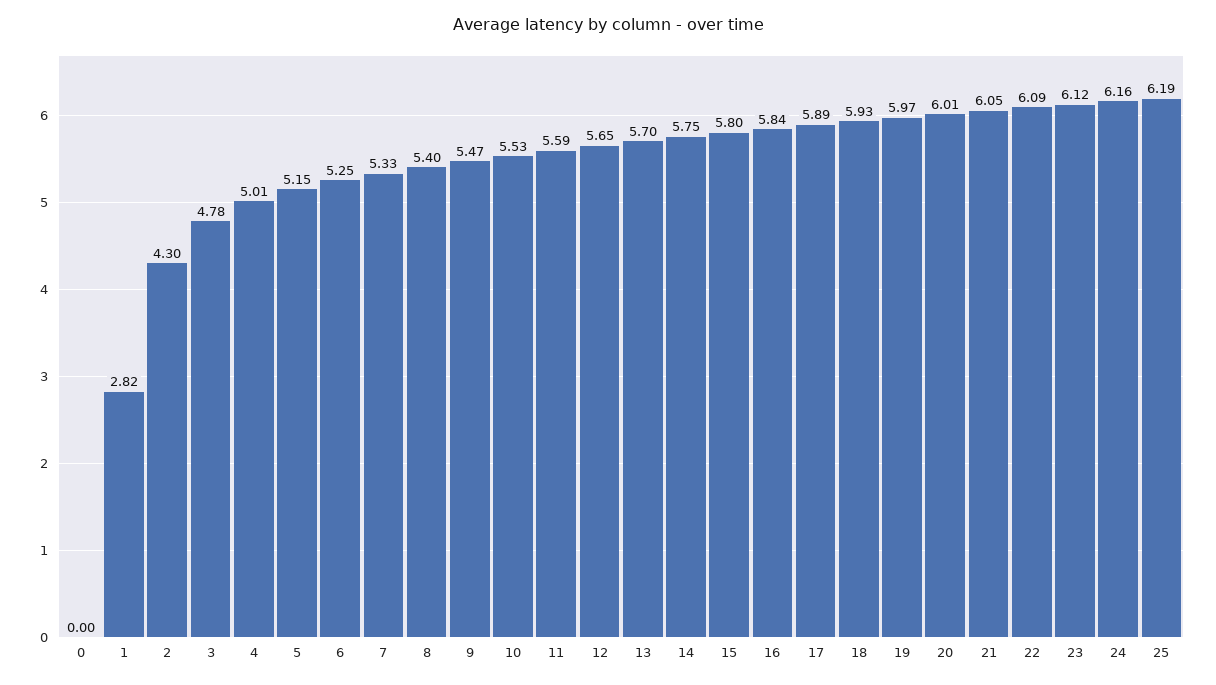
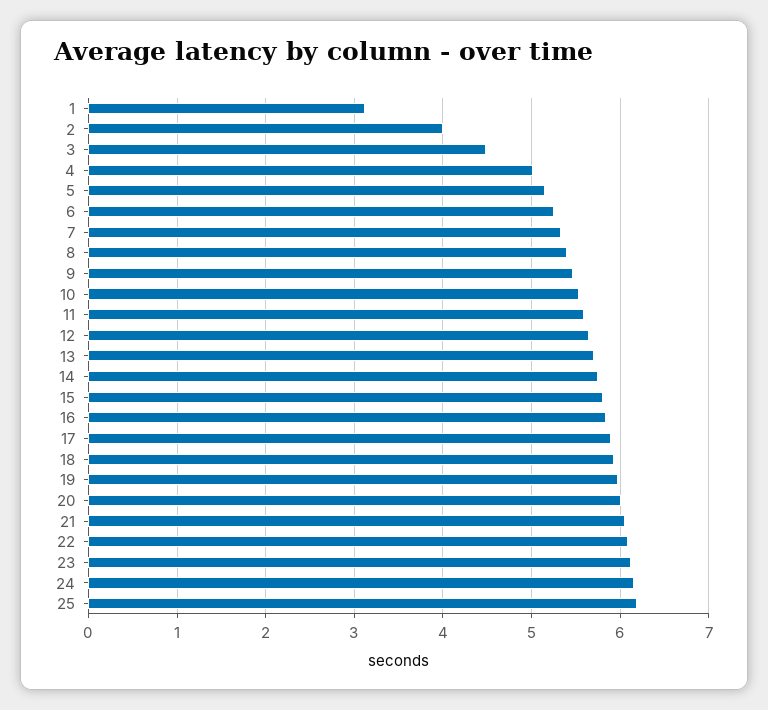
  {
-   "0": 0,
-   "1": 2.82,
+   "1": 3.1,
-   "2": 4.3,
+   "2": 4,
-   "3": 4.78,
+   "3": 4.5,
    "4": 5.01,
    "5": 5.15,
    "6": 5.25,
    "7": 5.33,
    "8": 5.4,
    "9": 5.47,
    "10": 5.53,
    "11": 5.59,
    "12": 5.65,
    "13": 5.7,
    "14": 5.75,
    "15": 5.8,
    "16": 5.84,
    "17": 5.89,
    "18": 5.93,
    "19": 5.97,
    "20": 6.01,
    "21": 6.05,
    "22": 6.09,
    "23": 6.12,
    "24": 6.16,
    "25": 6.19
  }

